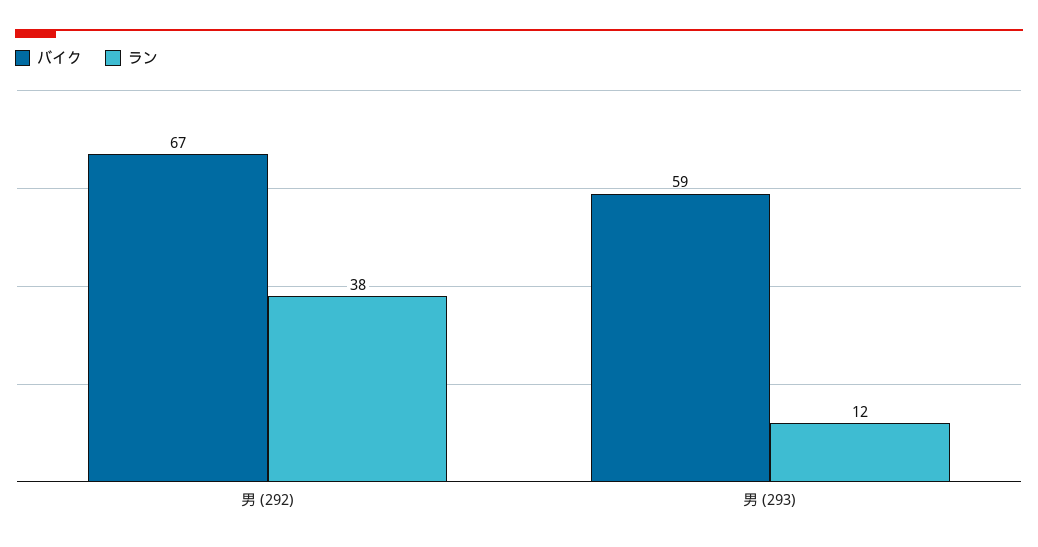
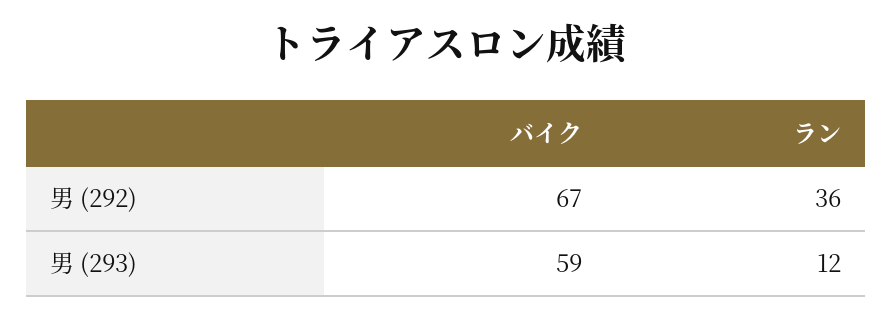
  {
    "バイク": {
      "男 (292)": 67,
      "男 (293)": 59
    },
    "ラン": {
-     "男 (292)": 38,
+     "男 (292)": 36,
      "男 (293)": 12
    }
  }

